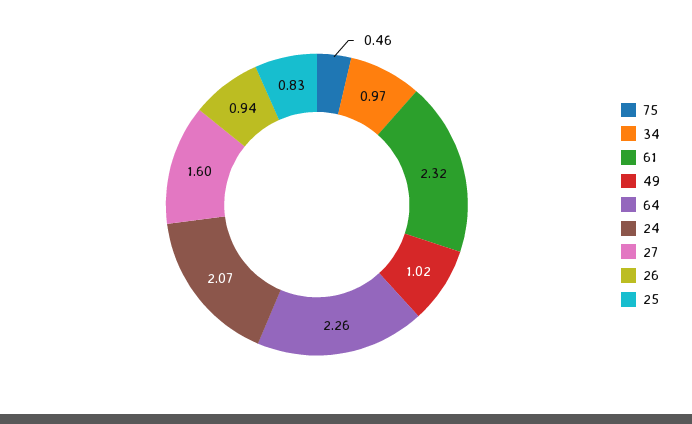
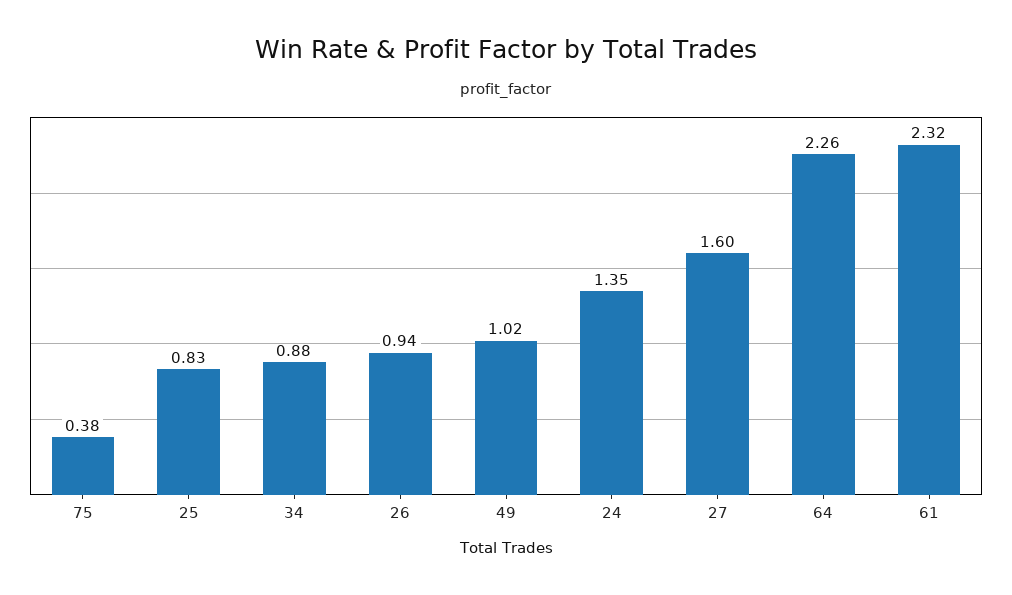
  {
-   "75": 0.46,
+   "75": 0.38,
-   "34": 0.97,
+   "34": 0.88,
    "61": 2.32,
    "49": 1.02,
    "64": 2.26,
-   "24": 2.07,
+   "24": 1.35,
    "27": 1.6,
    "26": 0.94,
    "25": 0.83
  }

